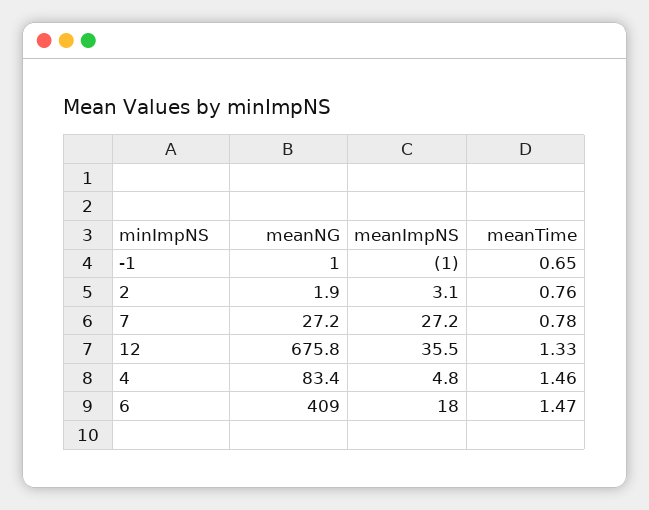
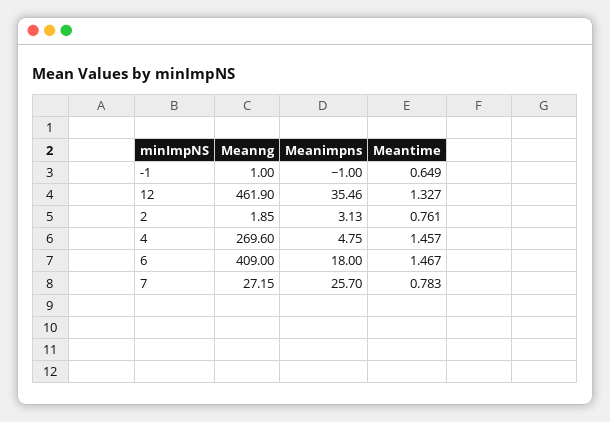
  {
    "meanNG": {
      "-1": 1,
      "2": 1.85,
      "7": 27.15,
-     "12": 675.8,
+     "12": 461.9,
-     "4": 83.4,
+     "4": 269.6,
      "6": 409
    },
    "meanImpNS": {
      "-1": -1,
      "2": 3.13,
-     "7": 27.2,
+     "7": 25.7,
      "12": 35.46,
      "4": 4.75,
      "6": 18
    },
    "meanTime": {
      "-1": 0.649,
      "2": 0.761,
      "7": 0.783,
      "12": 1.327,
      "4": 1.457,
      "6": 1.467
    }
  }

